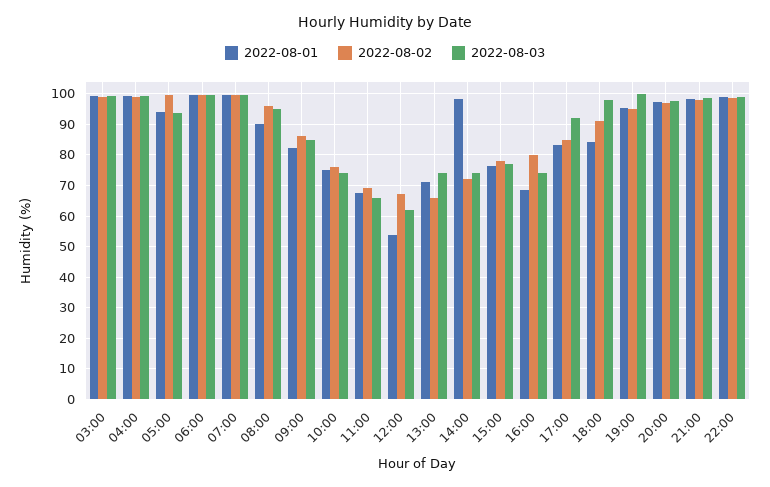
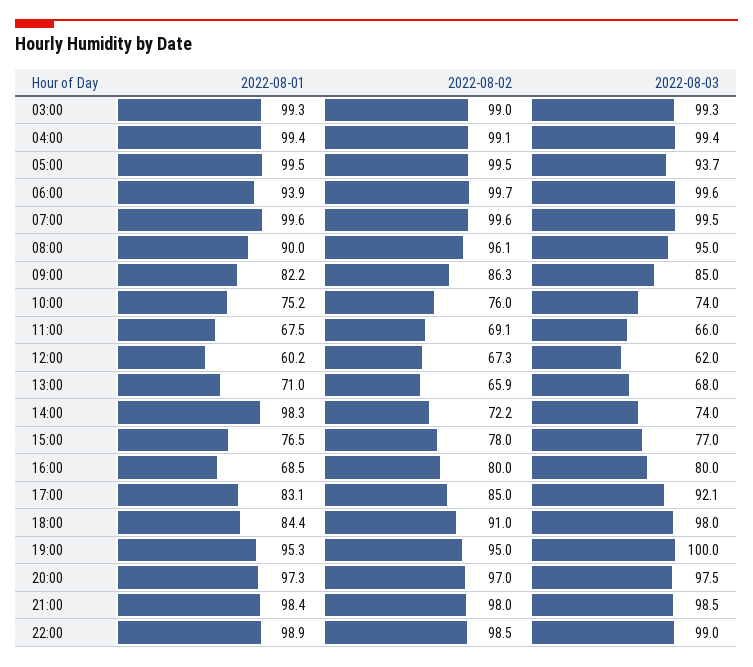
  {
    "2022-08-01": {
      "03:00": 99.3,
      "04:00": 99.4,
-     "05:00": 94,
+     "05:00": 99.5,
-     "06:00": 100,
+     "06:00": 93.9,
      "07:00": 99.6,
      "08:00": 90,
      "09:00": 82.2,
      "10:00": 75.2,
      "11:00": 67.5,
-     "12:00": 54,
+     "12:00": 60.2,
      "13:00": 71,
      "14:00": 98.3,
      "15:00": 76.5,
      "16:00": 68.5,
      "17:00": 83.1,
      "18:00": 84.4,
      "19:00": 95.3,
      "20:00": 97.3,
      "21:00": 98.4,
      "22:00": 98.9
    },
    "2022-08-02": {
      "03:00": 99,
      "04:00": 99.1,
      "05:00": 99.5,
      "06:00": 99.7,
      "07:00": 99.6,
      "08:00": 96.1,
      "09:00": 86.3,
      "10:00": 76,
      "11:00": 69.1,
      "12:00": 67.3,
      "13:00": 65.9,
      "14:00": 72.2,
      "15:00": 78,
      "16:00": 80,
      "17:00": 85,
      "18:00": 91,
      "19:00": 95,
      "20:00": 97,
      "21:00": 98,
      "22:00": 98.5
    },
    "2022-08-03": {
      "03:00": 99.3,
      "04:00": 99.4,
      "05:00": 93.7,
      "06:00": 99.6,
      "07:00": 99.5,
      "08:00": 95,
      "09:00": 85,
      "10:00": 74,
      "11:00": 66,
      "12:00": 62,
-     "13:00": 74,
+     "13:00": 68,
      "14:00": 74,
      "15:00": 77,
-     "16:00": 74,
+     "16:00": 80,
      "17:00": 92.1,
      "18:00": 98,
      "19:00": 100,
      "20:00": 97.5,
      "21:00": 98.5,
      "22:00": 99
    }
  }

